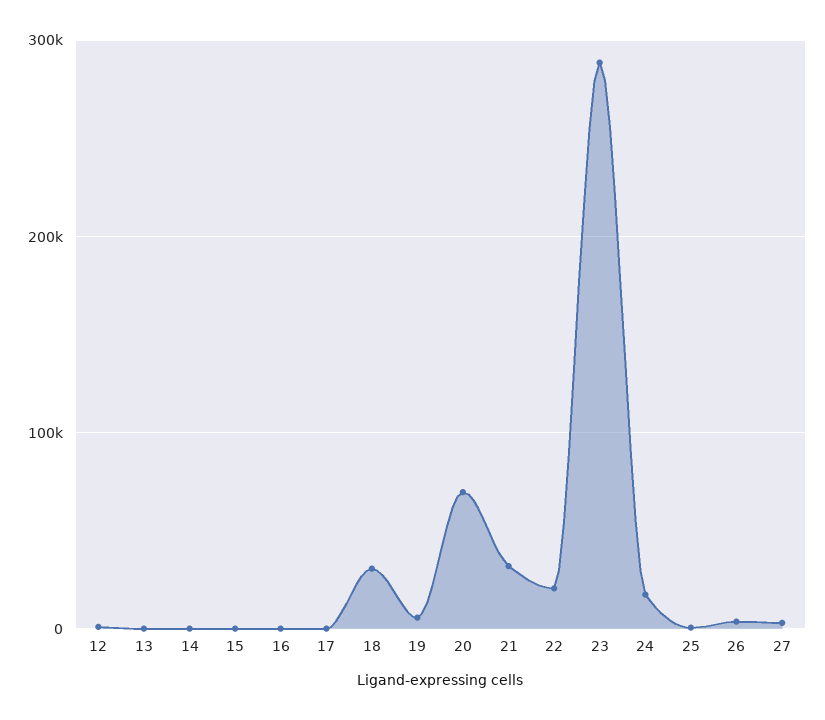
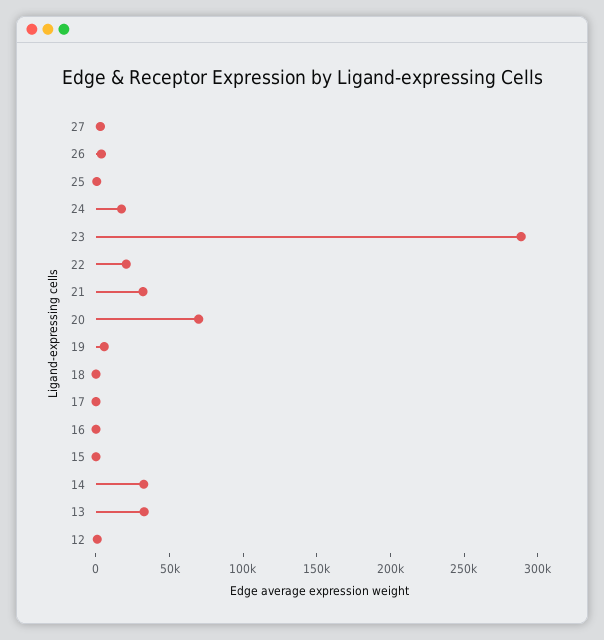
  {
    "12": 0,
-   "13": 0,
+   "13": 30000,
-   "14": 0,
+   "14": 30000,
    "15": 0,
    "16": 0,
    "17": 0,
-   "18": 30000,
+   "18": 0,
    "19": 10000,
    "20": 70000,
    "21": 30000,
    "22": 20000,
    "23": 290000,
    "24": 20000,
    "25": 0,
    "26": 0,
    "27": 0
  }

